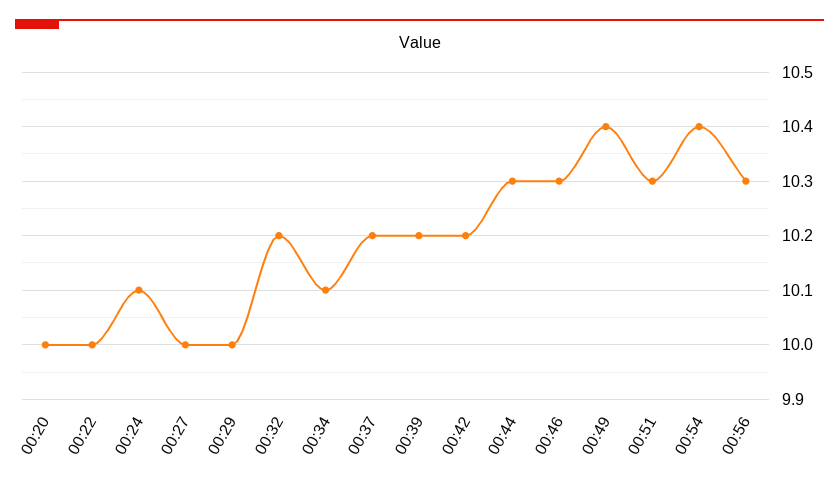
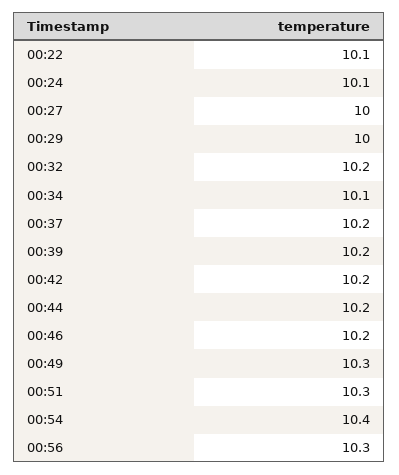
  {
-   "00:20": 10,
-   "00:22": 10,
+   "00:22": 10.1,
    "00:24": 10.1,
    "00:27": 10,
    "00:29": 10,
    "00:32": 10.2,
    "00:34": 10.1,
    "00:37": 10.2,
    "00:39": 10.2,
    "00:42": 10.2,
-   "00:44": 10.3,
+   "00:44": 10.2,
-   "00:46": 10.3,
+   "00:46": 10.2,
-   "00:49": 10.4,
+   "00:49": 10.3,
    "00:51": 10.3,
    "00:54": 10.4,
    "00:56": 10.3
  }

